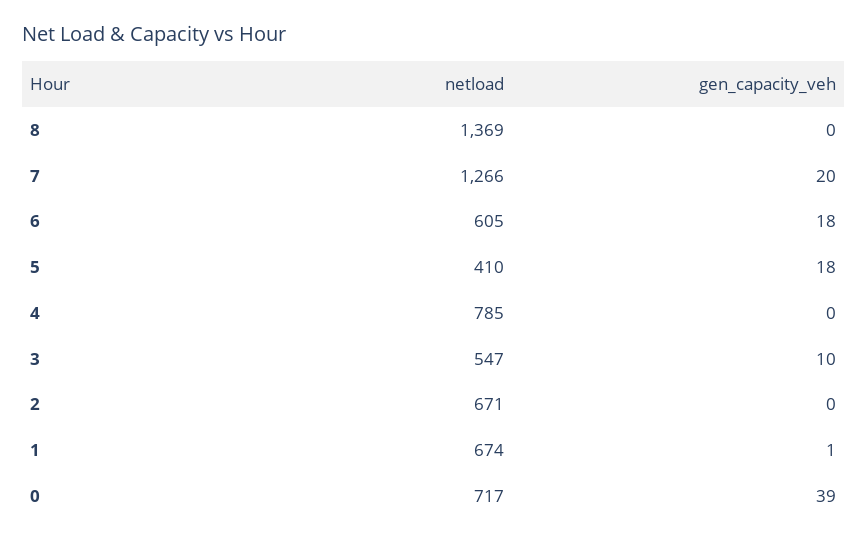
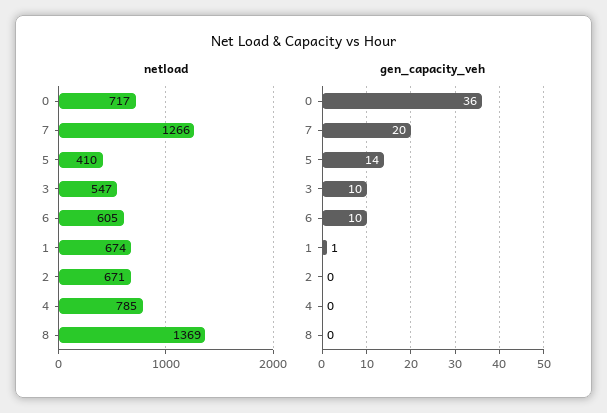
  {
    "netload": {
      "8": 1369,
      "7": 1266,
      "6": 605,
      "5": 410,
      "4": 785,
      "3": 547,
      "2": 671,
      "1": 674,
      "0": 717
    },
    "gen_capacity_veh": {
      "8": 0,
      "7": 20,
-     "6": 18,
+     "6": 10,
-     "5": 18,
+     "5": 14,
      "4": 0,
      "3": 10,
      "2": 0,
      "1": 1,
-     "0": 39
+     "0": 36
    }
  }

